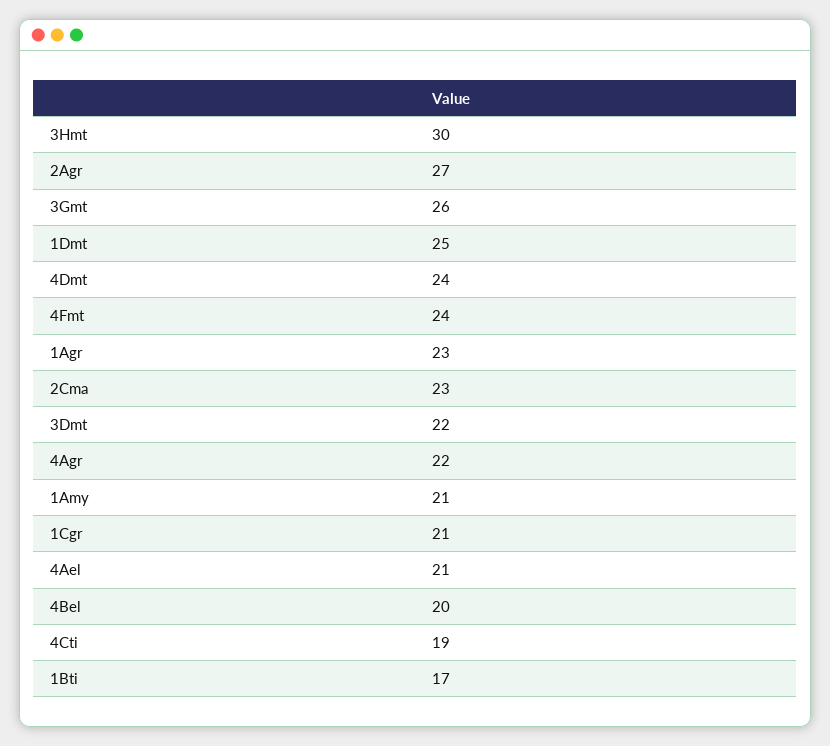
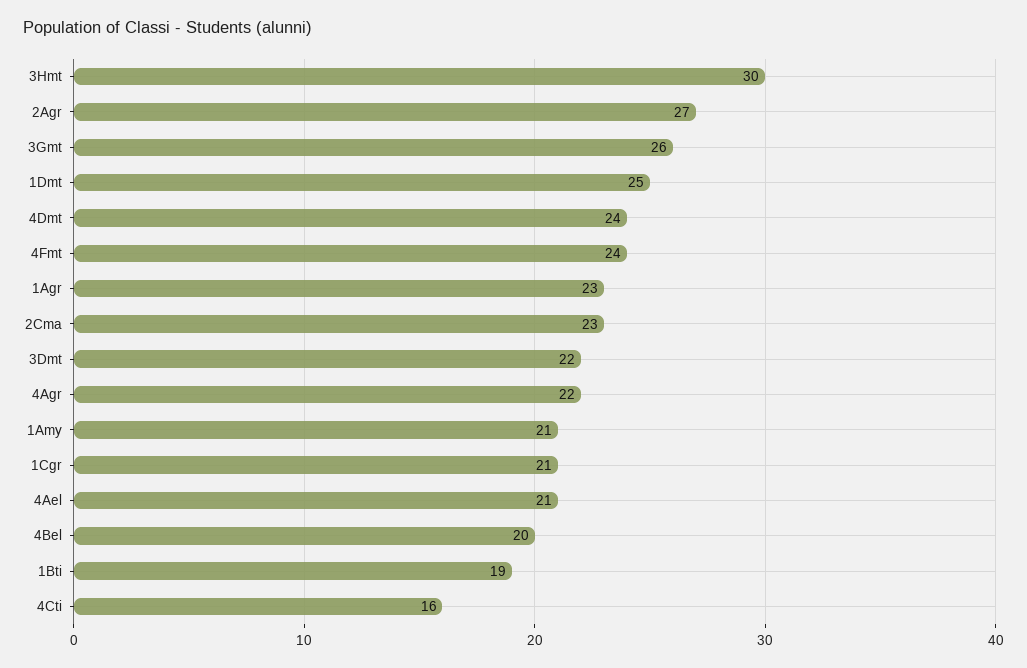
  {
    "3Hmt": 30,
    "2Agr": 27,
    "3Gmt": 26,
    "1Dmt": 25,
    "4Dmt": 24,
    "4Fmt": 24,
    "1Agr": 23,
    "2Cma": 23,
    "3Dmt": 22,
    "4Agr": 22,
    "1Amy": 21,
    "1Cgr": 21,
    "4Ael": 21,
    "4Bel": 20,
-   "4Cti": 19,
+   "4Cti": 16,
-   "1Bti": 17
+   "1Bti": 19
  }

